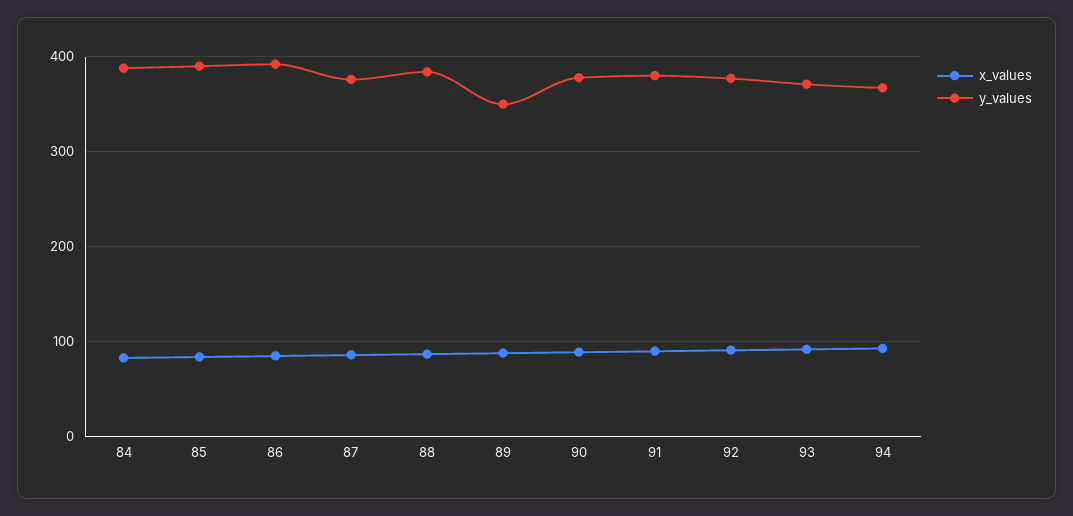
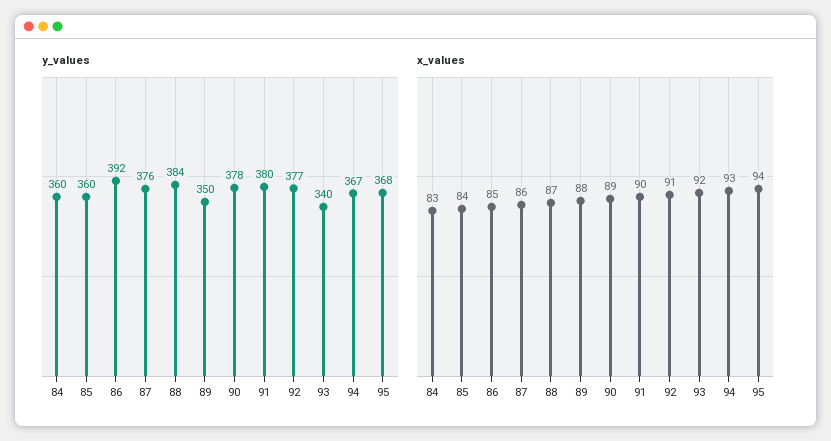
  {
    "x_values": {
      "84": 83,
      "85": 84,
      "86": 85,
      "87": 86,
      "88": 87,
      "89": 88,
      "90": 89,
      "91": 90,
      "92": 91,
      "93": 92,
-     "94": 93
+     "94": 93,
+     "95": 94
    },
    "y_values": {
-     "84": 390,
+     "84": 360,
-     "85": 390,
+     "85": 360,
      "86": 392,
      "87": 376,
      "88": 384,
      "89": 350,
      "90": 378,
      "91": 380,
      "92": 377,
-     "93": 370,
+     "93": 340,
-     "94": 367
+     "94": 367,
+     "95": 368
    }
  }

